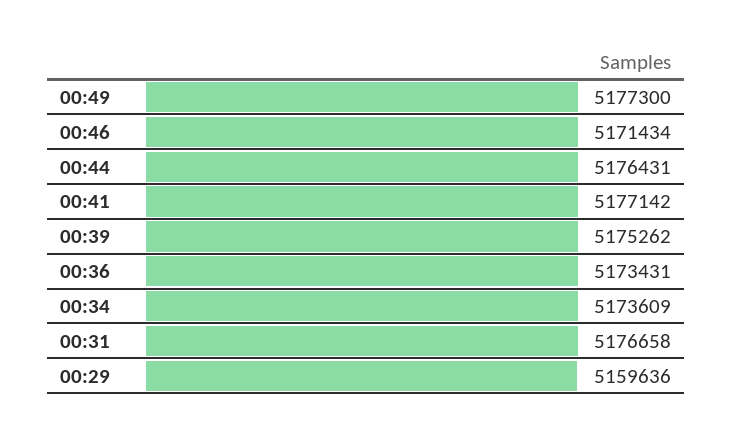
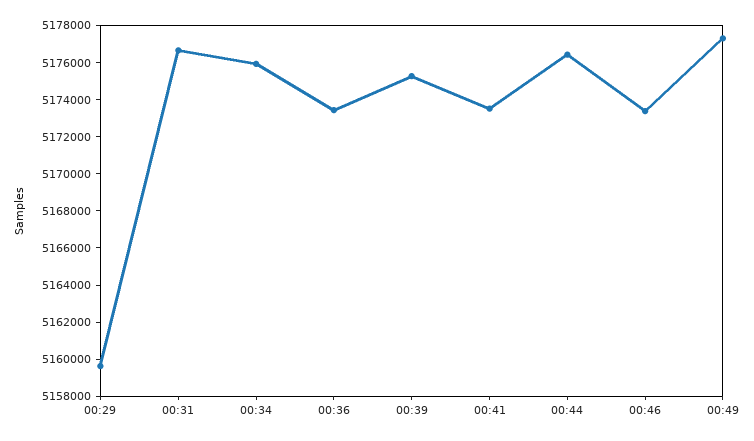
  {
    "00:49": 5177300,
-   "00:46": 5171434,
+   "00:46": 5173500,
    "00:44": 5176431,
-   "00:41": 5177142,
+   "00:41": 5173500,
    "00:39": 5175262,
    "00:36": 5173431,
-   "00:34": 5173609,
+   "00:34": 5176000,
    "00:31": 5176658,
    "00:29": 5159636
  }

